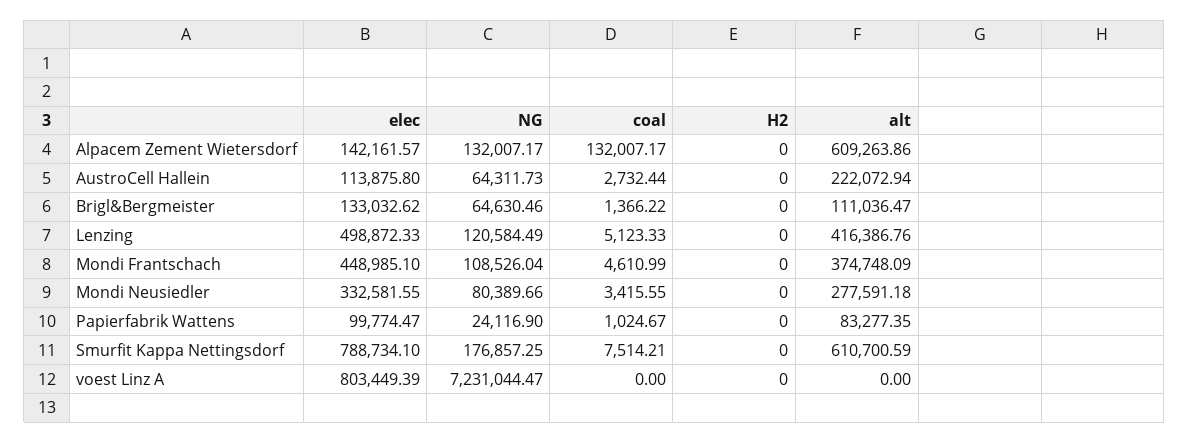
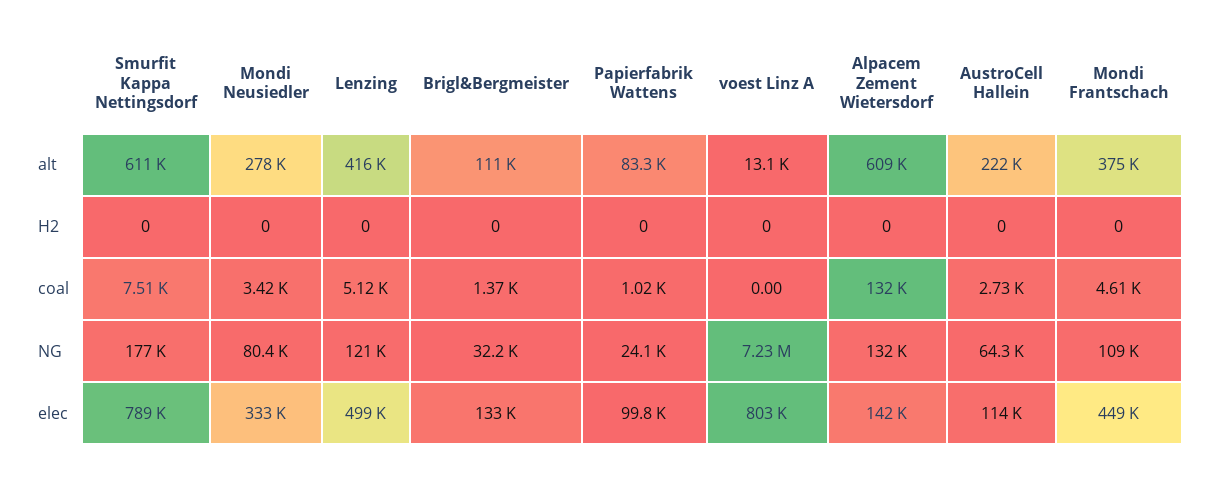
  {
    "elec": {
      "Alpacem Zement Wietersdorf": 142161.57,
      "AustroCell Hallein": 113875.8,
      "Brigl&Bergmeister": 133032.62,
      "Lenzing": 498872.33,
      "Mondi Frantschach": 448985.1,
      "Mondi Neusiedler": 332581.55,
      "Papierfabrik Wattens": 99774.47,
      "Smurfit Kappa Nettingsdorf": 788734.1,
      "voest Linz A": 803449.39
    },
    "NG": {
      "Alpacem Zement Wietersdorf": 132007.17,
      "AustroCell Hallein": 64311.73,
-     "Brigl&Bergmeister": 64630.46,
+     "Brigl&Bergmeister": 32200,
      "Lenzing": 120584.49,
      "Mondi Frantschach": 108526.04,
      "Mondi Neusiedler": 80389.66,
      "Papierfabrik Wattens": 24116.9,
      "Smurfit Kappa Nettingsdorf": 176857.25,
      "voest Linz A": 7231044.47
    },
    "coal": {
      "Alpacem Zement Wietersdorf": 132007.17,
      "AustroCell Hallein": 2732.44,
      "Brigl&Bergmeister": 1366.22,
      "Lenzing": 5123.33,
      "Mondi Frantschach": 4610.99,
      "Mondi Neusiedler": 3415.55,
      "Papierfabrik Wattens": 1024.67,
      "Smurfit Kappa Nettingsdorf": 7514.21,
      "voest Linz A": 0
    },
    "H2": {
      "Alpacem Zement Wietersdorf": 0,
      "AustroCell Hallein": 0,
      "Brigl&Bergmeister": 0,
      "Lenzing": 0,
      "Mondi Frantschach": 0,
      "Mondi Neusiedler": 0,
      "Papierfabrik Wattens": 0,
      "Smurfit Kappa Nettingsdorf": 0,
      "voest Linz A": 0
    },
    "alt": {
      "Alpacem Zement Wietersdorf": 609263.86,
      "AustroCell Hallein": 222072.94,
      "Brigl&Bergmeister": 111036.47,
      "Lenzing": 416386.76,
      "Mondi Frantschach": 374748.09,
      "Mondi Neusiedler": 277591.18,
      "Papierfabrik Wattens": 83277.35,
      "Smurfit Kappa Nettingsdorf": 610700.59,
-     "voest Linz A": 0
+     "voest Linz A": 13100
    }
  }

